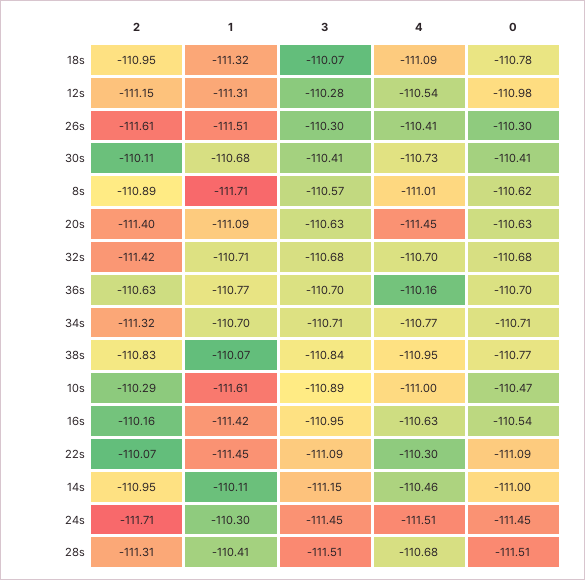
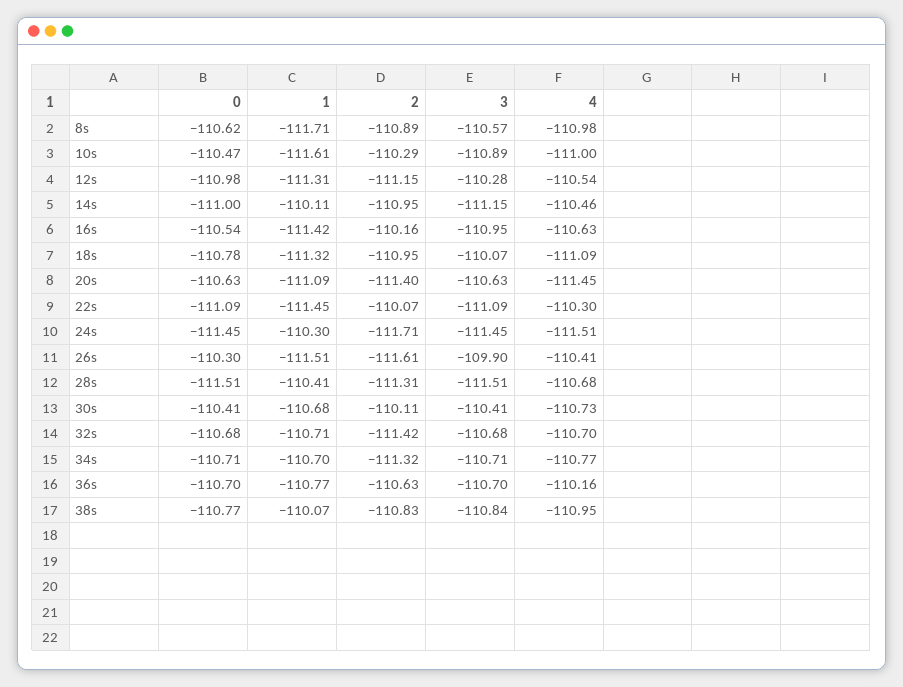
  {
    "2": {
      "18s": -110.95,
      "12s": -111.15,
      "26s": -111.61,
      "30s": -110.11,
      "8s": -110.89,
      "20s": -111.4,
      "32s": -111.42,
      "36s": -110.63,
      "34s": -111.32,
      "38s": -110.83,
      "10s": -110.29,
      "16s": -110.16,
      "22s": -110.07,
      "14s": -110.95,
      "24s": -111.71,
      "28s": -111.31
    },
    "1": {
      "18s": -111.32,
      "12s": -111.31,
      "26s": -111.51,
      "30s": -110.68,
      "8s": -111.71,
      "20s": -111.09,
      "32s": -110.71,
      "36s": -110.77,
      "34s": -110.7,
      "38s": -110.07,
      "10s": -111.61,
      "16s": -111.42,
      "22s": -111.45,
      "14s": -110.11,
      "24s": -110.3,
      "28s": -110.41
    },
    "3": {
      "18s": -110.07,
      "12s": -110.28,
-     "26s": -110.3,
+     "26s": -109.9,
      "30s": -110.41,
      "8s": -110.57,
      "20s": -110.63,
      "32s": -110.68,
      "36s": -110.7,
      "34s": -110.71,
      "38s": -110.84,
      "10s": -110.89,
      "16s": -110.95,
      "22s": -111.09,
      "14s": -111.15,
      "24s": -111.45,
      "28s": -111.51
    },
    "4": {
      "18s": -111.09,
      "12s": -110.54,
      "26s": -110.41,
      "30s": -110.73,
-     "8s": -111.01,
+     "8s": -110.98,
      "20s": -111.45,
      "32s": -110.7,
      "36s": -110.16,
      "34s": -110.77,
      "38s": -110.95,
      "10s": -111,
      "16s": -110.63,
      "22s": -110.3,
      "14s": -110.46,
      "24s": -111.51,
      "28s": -110.68
    },
    "0": {
      "18s": -110.78,
      "12s": -110.98,
      "26s": -110.3,
      "30s": -110.41,
      "8s": -110.62,
      "20s": -110.63,
      "32s": -110.68,
      "36s": -110.7,
      "34s": -110.71,
      "38s": -110.77,
      "10s": -110.47,
      "16s": -110.54,
      "22s": -111.09,
      "14s": -111,
      "24s": -111.45,
      "28s": -111.51
    }
  }

